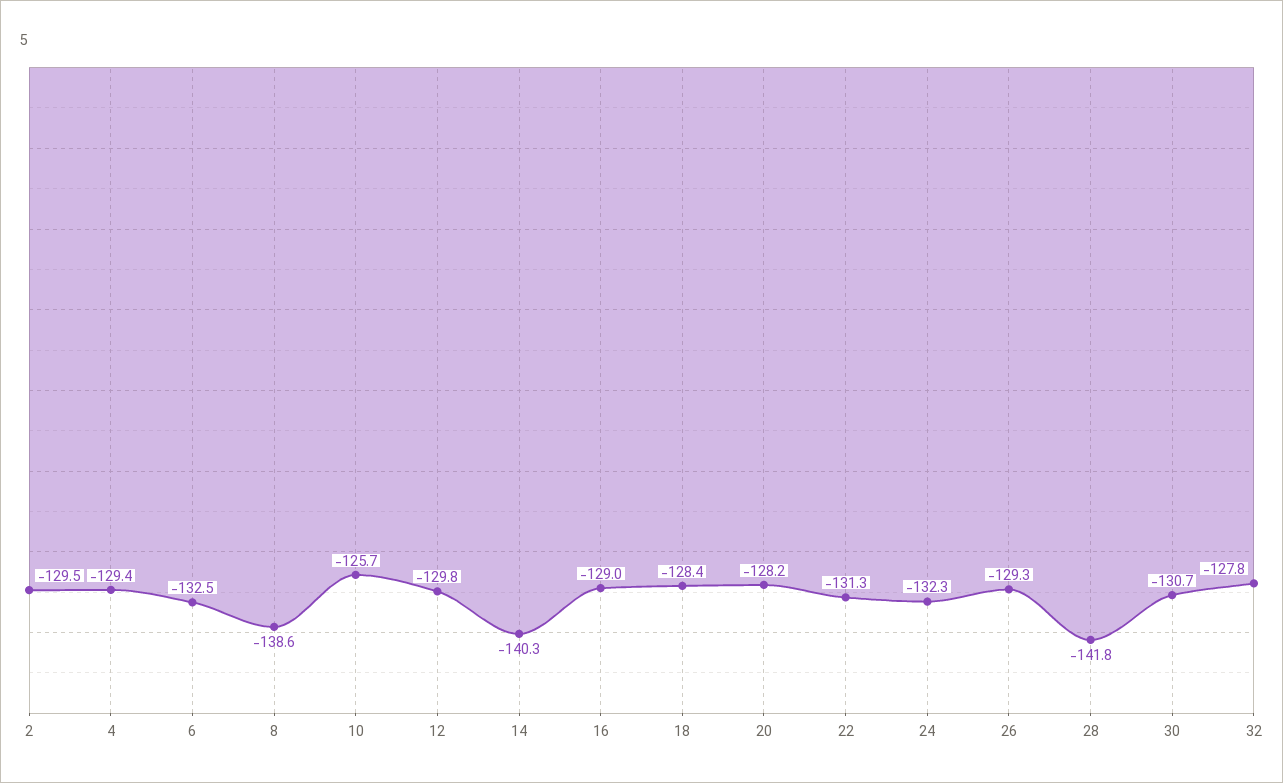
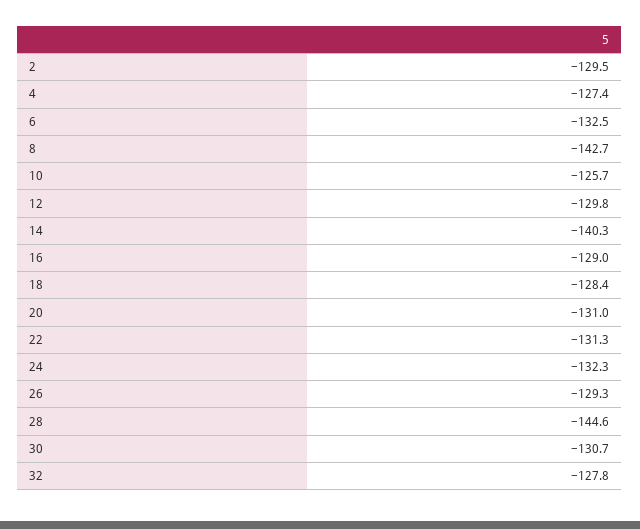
  {
    "2": -129.5,
-   "4": -129.4,
+   "4": -127.4,
    "6": -132.5,
-   "8": -138.6,
+   "8": -142.7,
    "10": -125.7,
    "12": -129.8,
    "14": -140.3,
    "16": -129,
    "18": -128.4,
-   "20": -128.2,
+   "20": -131,
    "22": -131.3,
    "24": -132.3,
    "26": -129.3,
-   "28": -141.8,
+   "28": -144.6,
    "30": -130.7,
    "32": -127.8
  }

